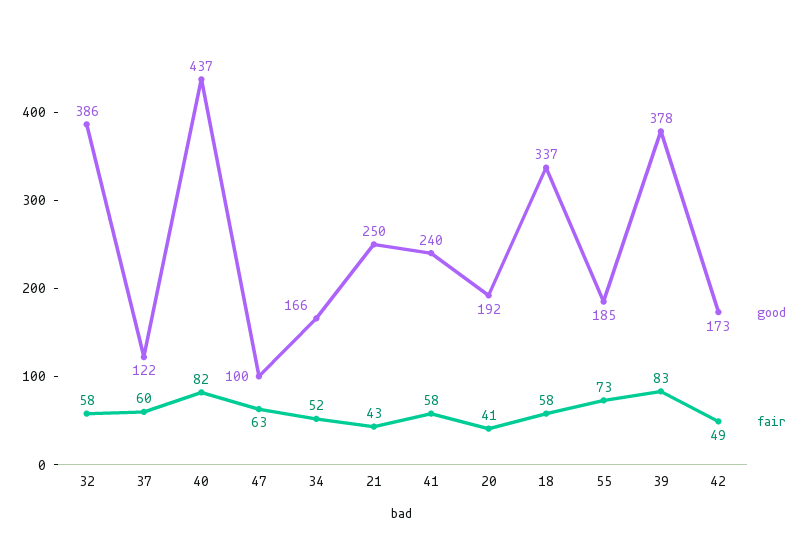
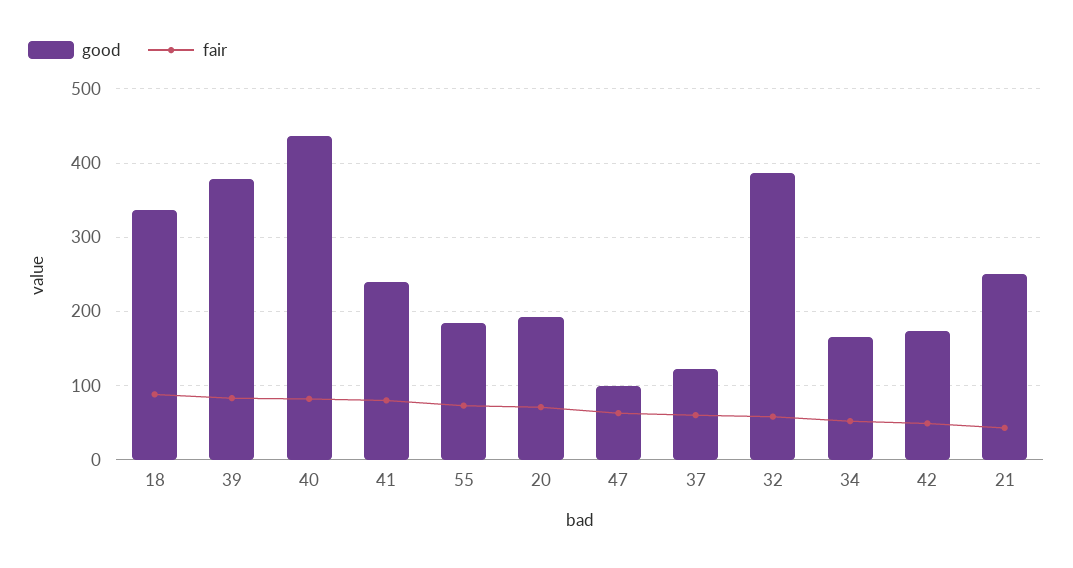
  {
    "good": {
      "32": 386,
      "37": 122,
      "40": 437,
      "47": 100,
      "34": 166,
      "21": 250,
      "41": 240,
      "20": 192,
      "18": 337,
      "55": 185,
      "39": 378,
      "42": 173
    },
    "fair": {
      "32": 58,
      "37": 60,
      "40": 82,
      "47": 63,
      "34": 52,
      "21": 43,
-     "41": 58,
+     "41": 80,
-     "20": 41,
+     "20": 70,
-     "18": 58,
+     "18": 90,
      "55": 73,
      "39": 83,
      "42": 49
    }
  }

